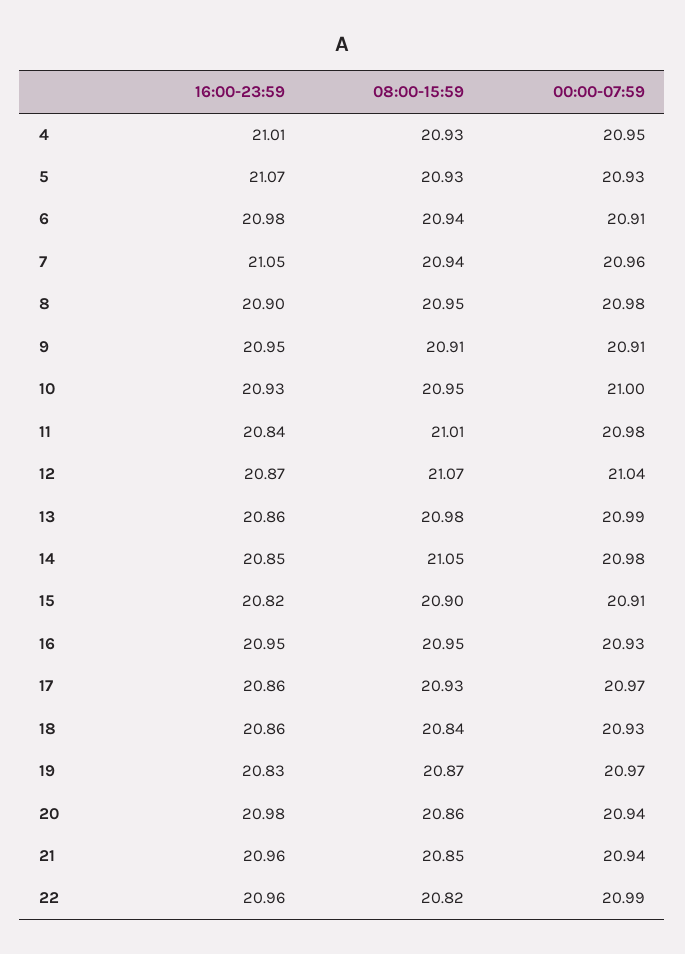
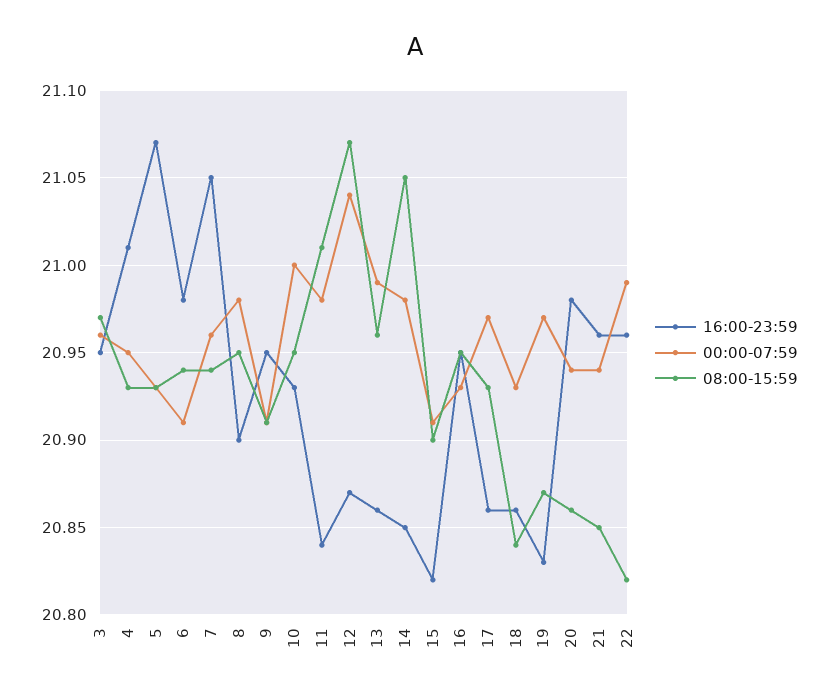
  {
    "16:00-23:59": {
      "4": 21.01,
      "5": 21.07,
      "6": 20.98,
      "7": 21.05,
      "8": 20.9,
      "9": 20.95,
      "10": 20.93,
      "11": 20.84,
      "12": 20.87,
      "13": 20.86,
      "14": 20.85,
      "15": 20.82,
      "16": 20.95,
      "17": 20.86,
      "18": 20.86,
      "19": 20.83,
      "20": 20.98,
      "21": 20.96,
-     "22": 20.96
+     "22": 20.96,
+     "3": 20.95
    },
    "08:00-15:59": {
      "4": 20.93,
      "5": 20.93,
      "6": 20.94,
      "7": 20.94,
      "8": 20.95,
      "9": 20.91,
      "10": 20.95,
      "11": 21.01,
      "12": 21.07,
-     "13": 20.98,
+     "13": 20.96,
      "14": 21.05,
      "15": 20.9,
      "16": 20.95,
      "17": 20.93,
      "18": 20.84,
      "19": 20.87,
      "20": 20.86,
      "21": 20.85,
-     "22": 20.82
+     "22": 20.82,
+     "3": 20.97
    },
    "00:00-07:59": {
      "4": 20.95,
      "5": 20.93,
      "6": 20.91,
      "7": 20.96,
      "8": 20.98,
      "9": 20.91,
      "10": 21,
      "11": 20.98,
      "12": 21.04,
      "13": 20.99,
      "14": 20.98,
      "15": 20.91,
      "16": 20.93,
      "17": 20.97,
      "18": 20.93,
      "19": 20.97,
      "20": 20.94,
      "21": 20.94,
-     "22": 20.99
+     "22": 20.99,
+     "3": 20.96
    }
  }

